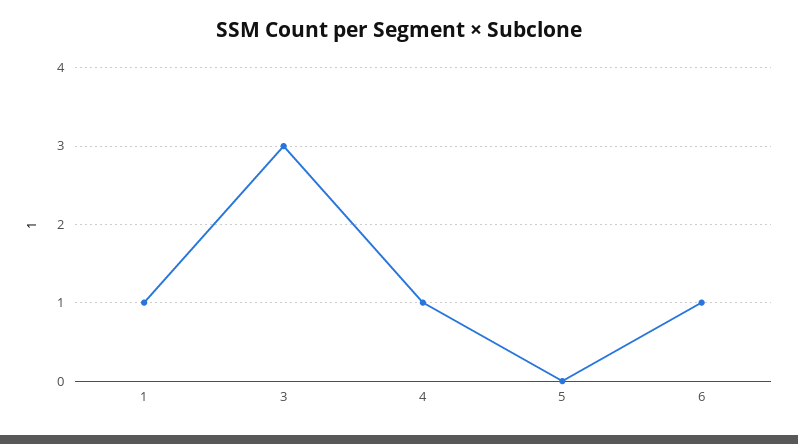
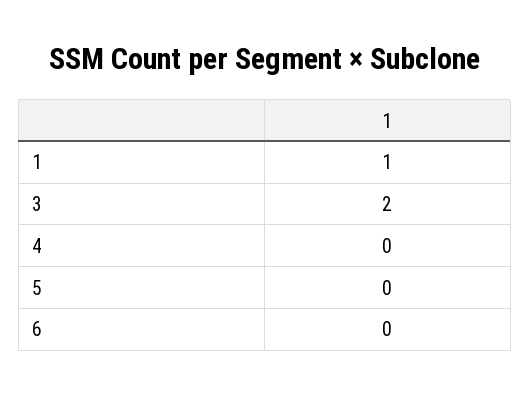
  {
    "1": 1,
-   "3": 3,
+   "3": 2,
-   "4": 1,
+   "4": 0,
    "5": 0,
-   "6": 1
+   "6": 0
  }

